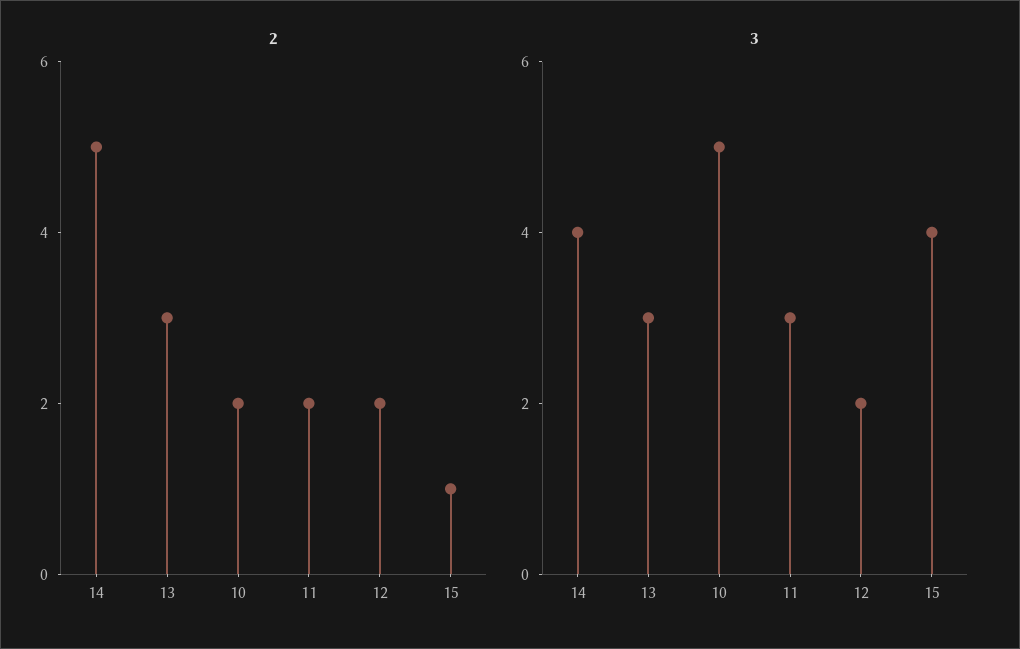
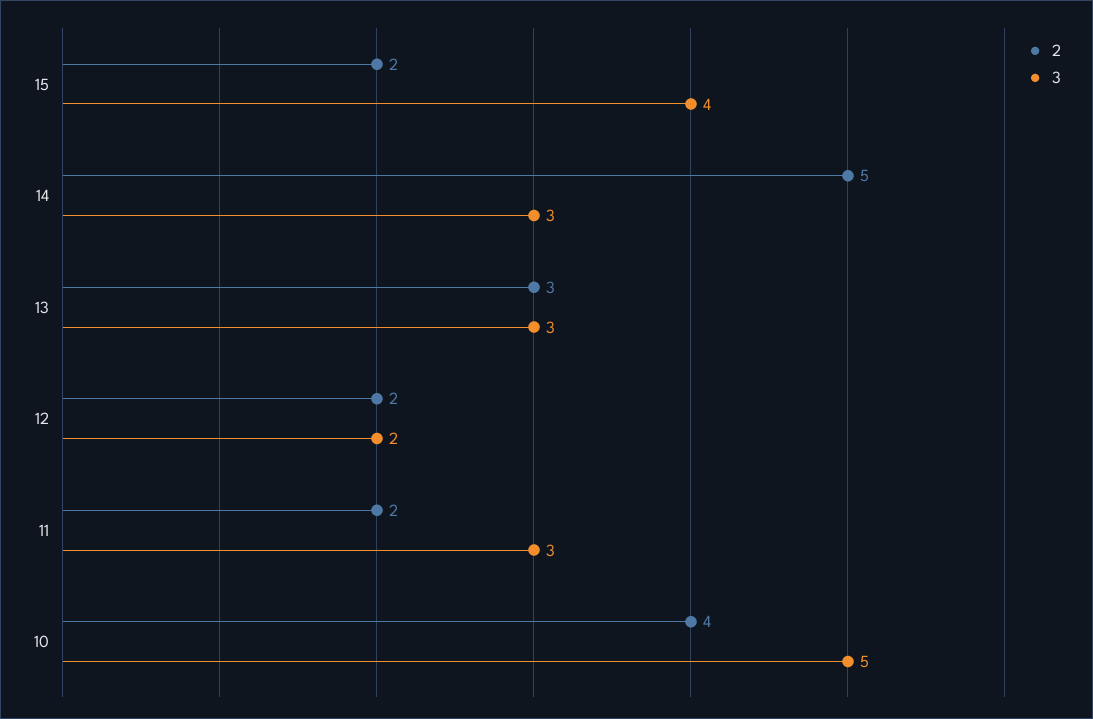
  {
    "2": {
      "14": 5,
      "13": 3,
-     "10": 2,
+     "10": 4,
      "11": 2,
      "12": 2,
-     "15": 1
+     "15": 2
    },
    "3": {
-     "14": 4,
+     "14": 3,
      "13": 3,
      "10": 5,
      "11": 3,
      "12": 2,
      "15": 4
    }
  }

